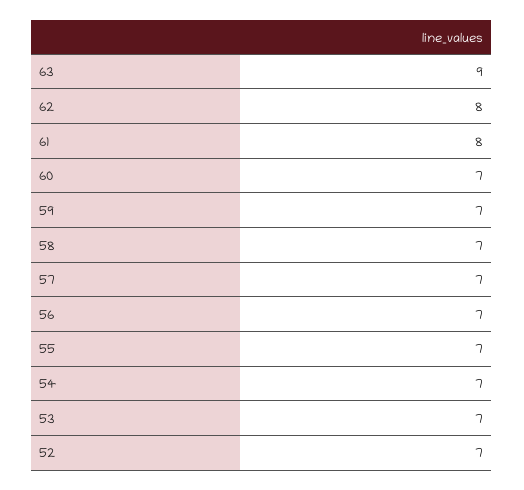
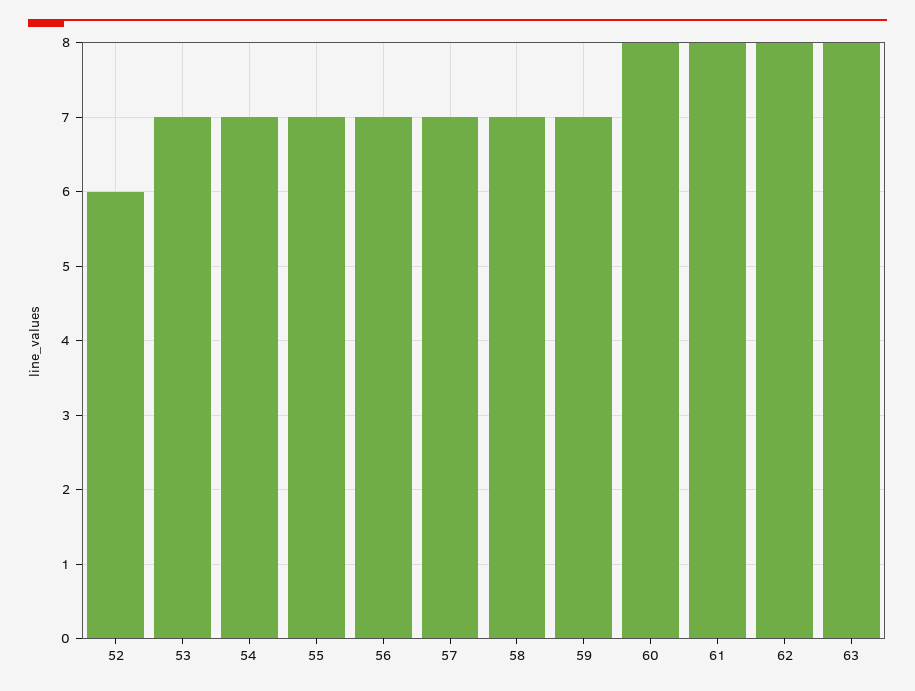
  {
-   "63": 9,
+   "63": 8,
    "62": 8,
    "61": 8,
-   "60": 7,
+   "60": 8,
    "59": 7,
    "58": 7,
    "57": 7,
    "56": 7,
    "55": 7,
    "54": 7,
    "53": 7,
-   "52": 7
+   "52": 6
  }

